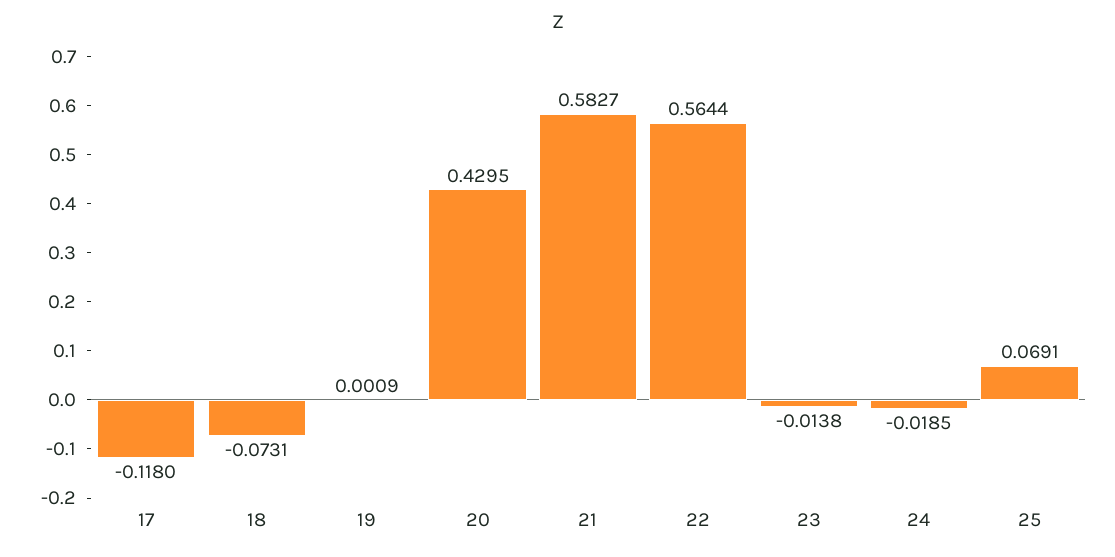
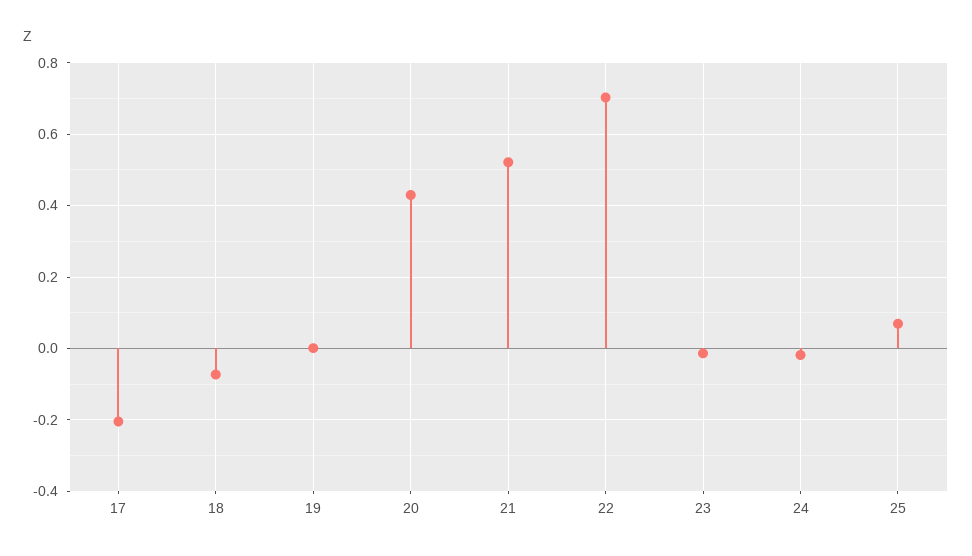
  {
-   "17": -0.118,
+   "17": -0.2,
    "18": -0.0731,
    "19": 0.0009,
    "20": 0.4295,
-   "21": 0.5827,
+   "21": 0.52,
-   "22": 0.5644,
+   "22": 0.7,
    "23": -0.0138,
    "24": -0.0185,
    "25": 0.0691
  }

